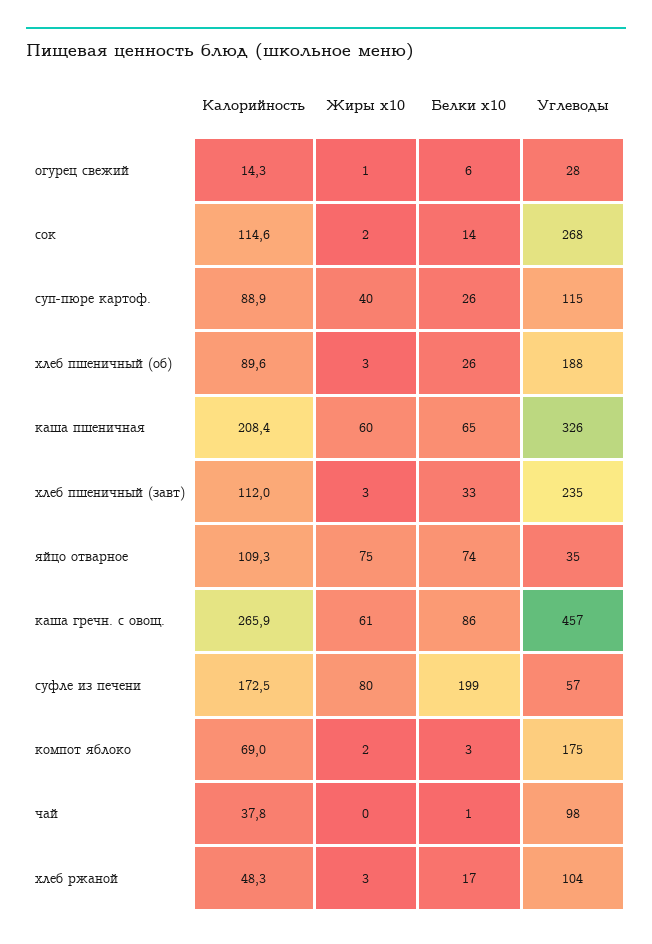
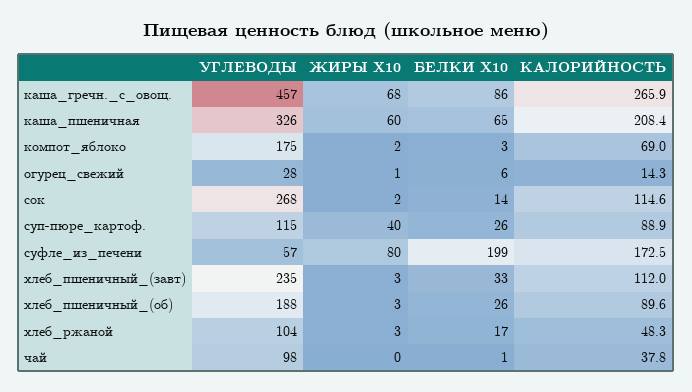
  {
    "Калорийность": {
      "огурец свежий": 14.3,
      "сок": 114.6,
      "суп-пюре картоф.": 88.9,
      "хлеб пшеничный (об)": 89.6,
      "каша пшеничная": 208.4,
      "хлеб пшеничный (завт)": 112,
-     "яйцо отварное": 109.3,
      "каша гречн. с овощ.": 265.9,
      "суфле из печени": 172.5,
      "компот яблоко": 69,
      "чай": 37.8,
      "хлеб ржаной": 48.3
    },
    "Жиры x10": {
      "огурец свежий": 1,
      "сок": 2,
      "суп-пюре картоф.": 40,
      "хлеб пшеничный (об)": 3,
      "каша пшеничная": 60,
      "хлеб пшеничный (завт)": 3,
-     "яйцо отварное": 75,
-     "каша гречн. с овощ.": 61,
+     "каша гречн. с овощ.": 68,
      "суфле из печени": 80,
      "компот яблоко": 2,
      "чай": 0,
      "хлеб ржаной": 3
    },
    "Белки x10": {
      "огурец свежий": 6,
      "сок": 14,
      "суп-пюре картоф.": 26,
      "хлеб пшеничный (об)": 26,
      "каша пшеничная": 65,
      "хлеб пшеничный (завт)": 33,
-     "яйцо отварное": 74,
      "каша гречн. с овощ.": 86,
      "суфле из печени": 199,
      "компот яблоко": 3,
      "чай": 1,
      "хлеб ржаной": 17
    },
    "Углеводы": {
      "огурец свежий": 28,
      "сок": 268,
      "суп-пюре картоф.": 115,
      "хлеб пшеничный (об)": 188,
      "каша пшеничная": 326,
      "хлеб пшеничный (завт)": 235,
-     "яйцо отварное": 35,
      "каша гречн. с овощ.": 457,
      "суфле из печени": 57,
      "компот яблоко": 175,
      "чай": 98,
      "хлеб ржаной": 104
    }
  }

